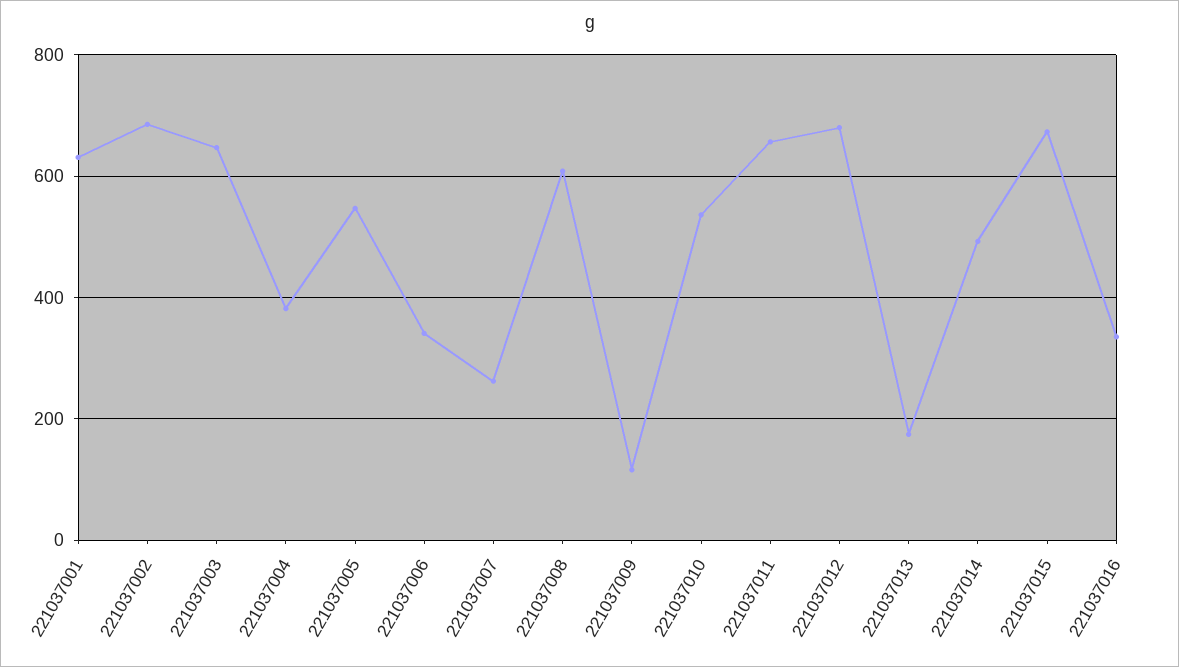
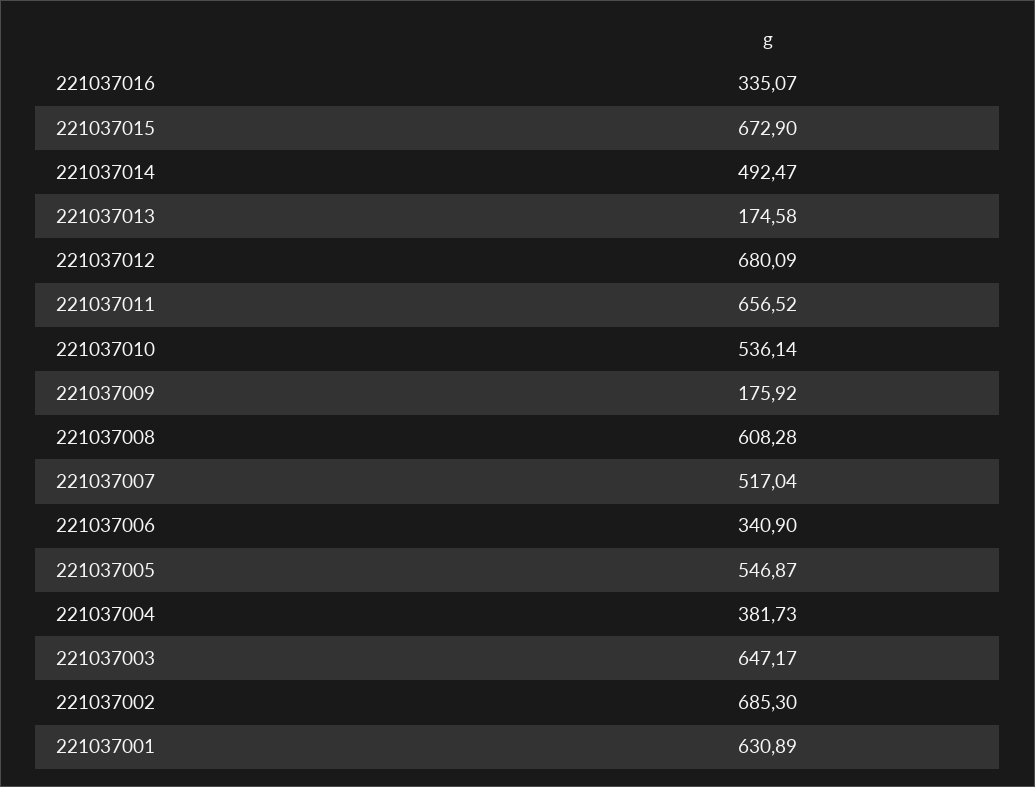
  {
    "221037001": 630.89,
    "221037002": 685.3,
    "221037003": 647.17,
    "221037004": 381.73,
    "221037005": 546.87,
    "221037006": 340.9,
-   "221037007": 260,
+   "221037007": 517.04,
    "221037008": 608.28,
-   "221037009": 120,
+   "221037009": 175.92,
    "221037010": 536.14,
    "221037011": 656.52,
    "221037012": 680.09,
    "221037013": 174.58,
    "221037014": 492.47,
    "221037015": 672.9,
    "221037016": 335.07
  }

